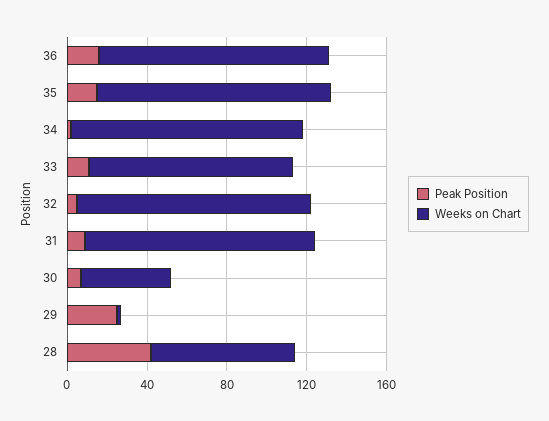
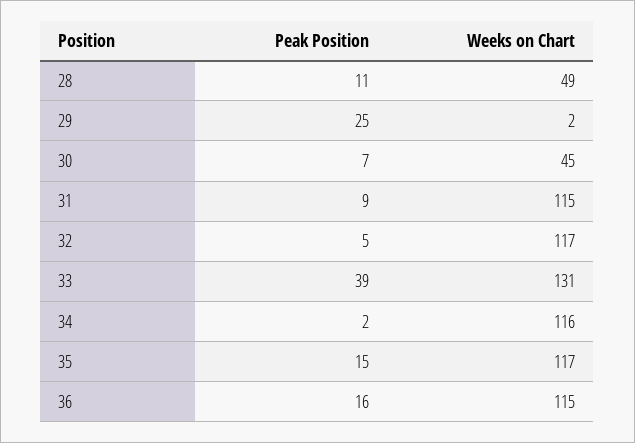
  {
    "Peak Position": {
      "36": 16,
      "35": 15,
      "34": 2,
-     "33": 10,
+     "33": 39,
      "32": 5,
      "31": 9,
      "30": 7,
      "29": 25,
-     "28": 40
+     "28": 11
    },
    "Weeks on Chart": {
      "36": 115,
      "35": 117,
      "34": 116,
-     "33": 100,
+     "33": 131,
      "32": 117,
      "31": 115,
      "30": 45,
      "29": 2,
-     "28": 70
+     "28": 49
    }
  }

